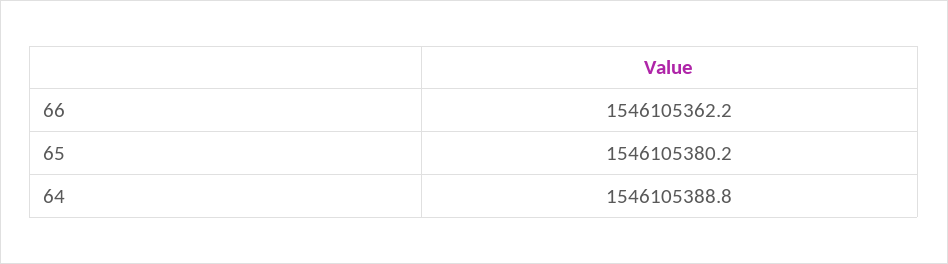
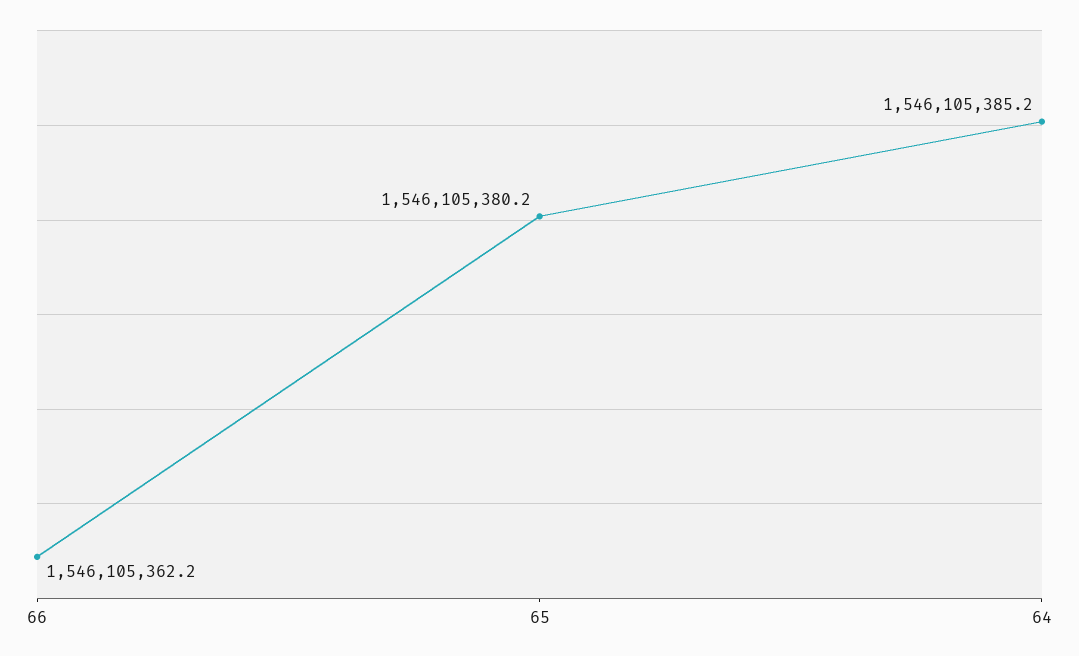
  {
    "66": 1546105362.2,
    "65": 1546105380.2,
-   "64": 1546105388.8
+   "64": 1546105385.2
  }

